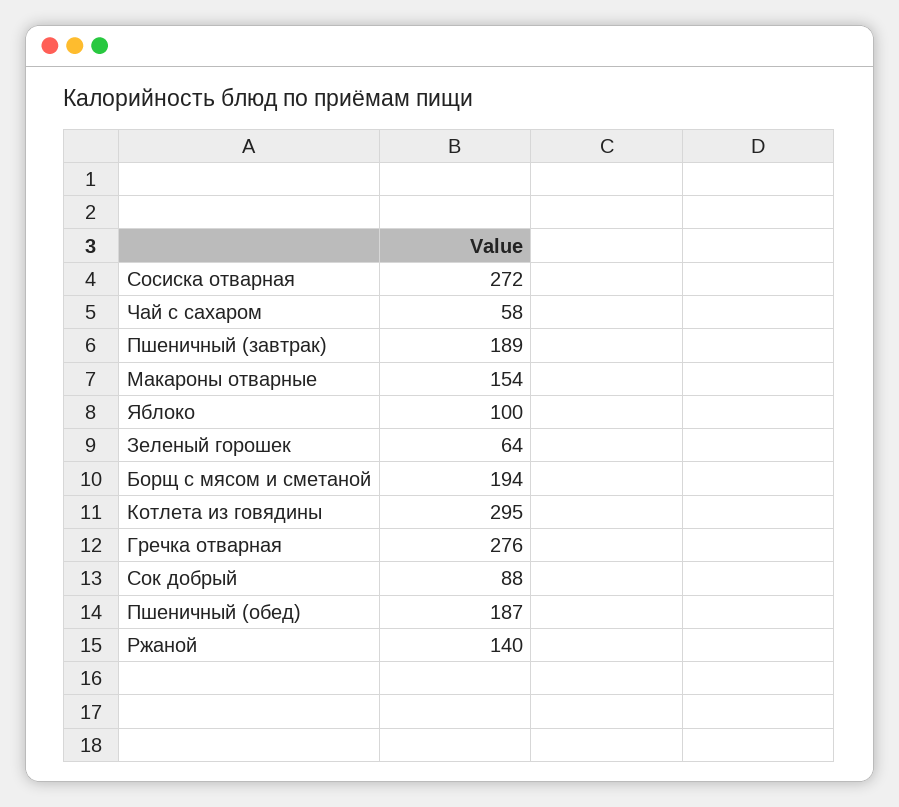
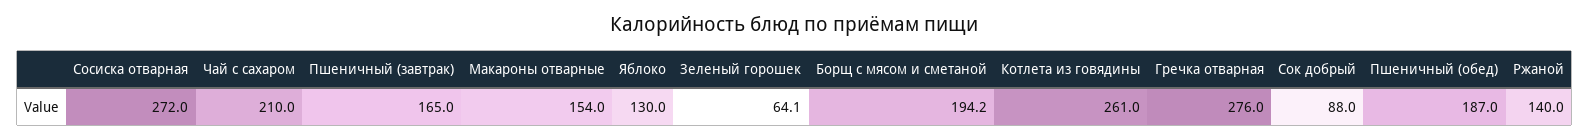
  {
    "Сосиска отварная": 272,
-   "Чай с сахаром": 58,
+   "Чай с сахаром": 210,
-   "Пшеничный (завтрак)": 189,
+   "Пшеничный (завтрак)": 165,
    "Макароны отварные": 154,
-   "Яблоко": 100,
+   "Яблоко": 130,
    "Зеленый горошек": 64.1,
    "Борщ с мясом и сметаной": 194.2,
-   "Котлета из говядины": 295,
+   "Котлета из говядины": 261,
    "Гречка отварная": 276,
    "Сок добрый": 88,
    "Пшеничный (обед)": 187,
    "Ржаной": 140
  }

